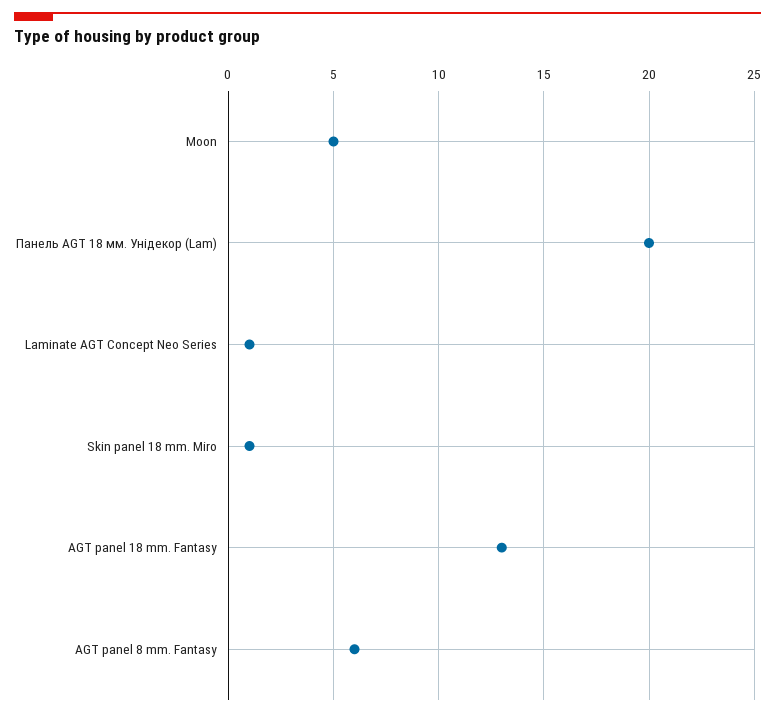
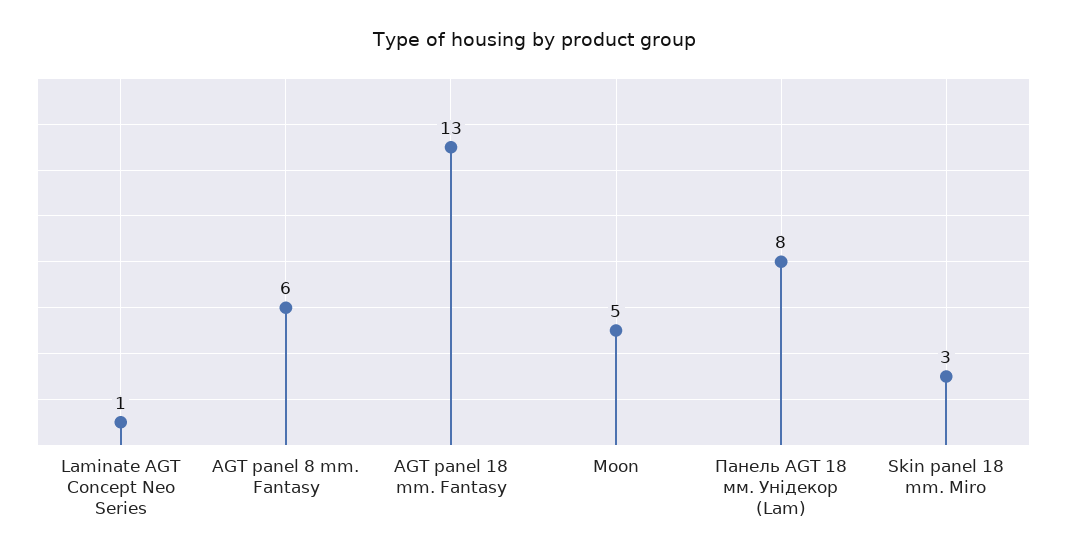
  {
    "Moon": 5,
-   "Панель AGT 18 мм. Унідекор (Lam)": 20,
+   "Панель AGT 18 мм. Унідекор (Lam)": 8,
    "Laminate AGT Concept Neo Series": 1,
-   "Skin panel 18 mm. Miro": 1,
+   "Skin panel 18 mm. Miro": 3,
    "AGT panel 18 mm. Fantasy": 13,
    "AGT panel 8 mm. Fantasy": 6
  }

